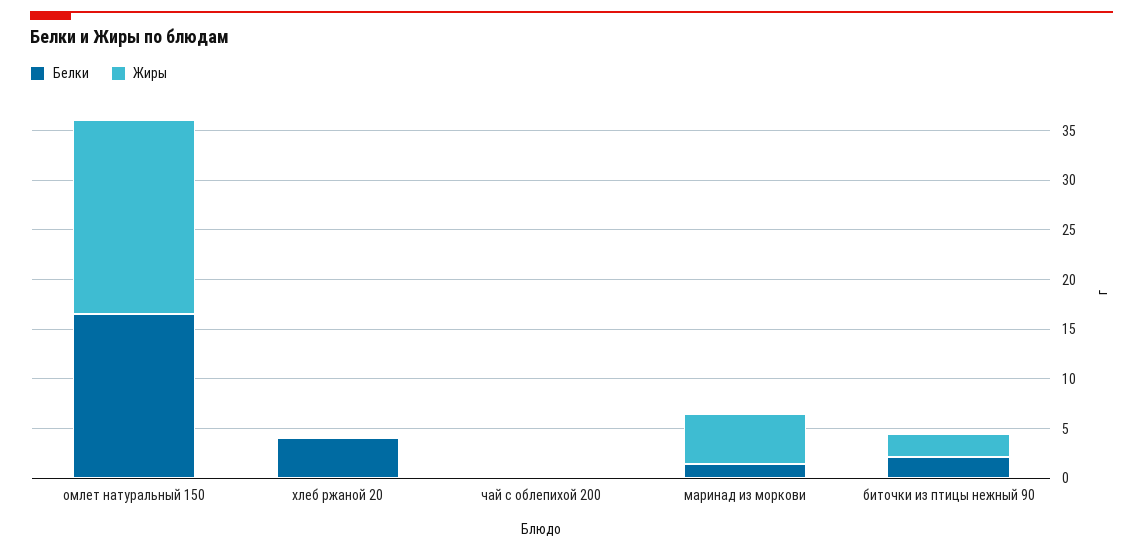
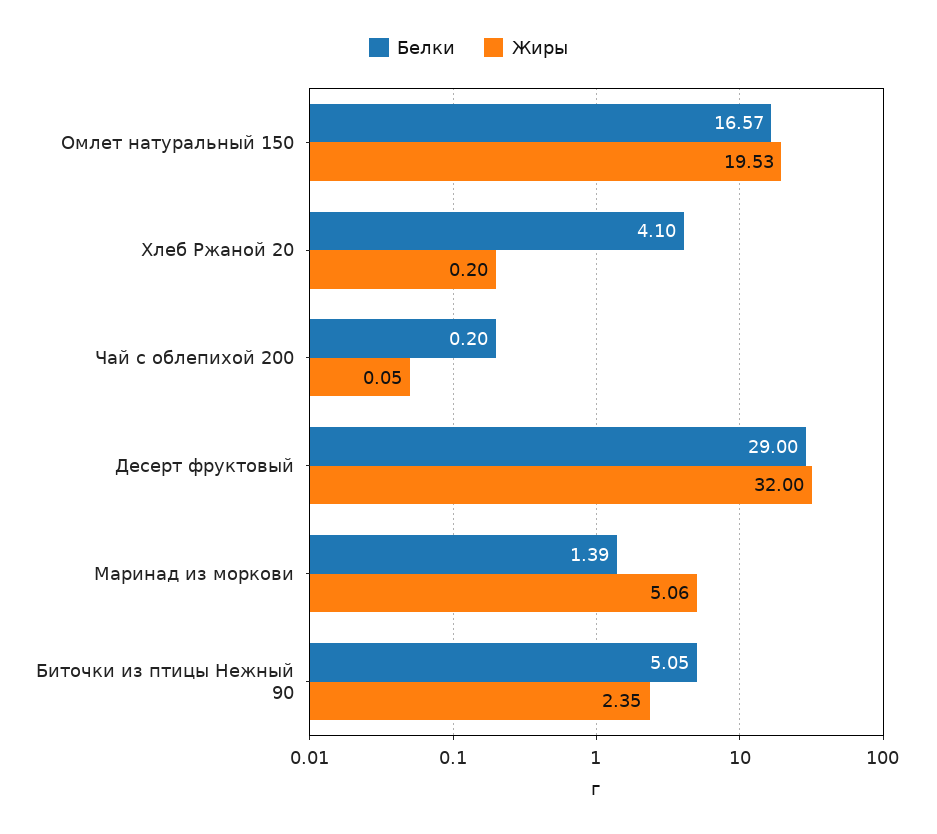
  {
    "Белки": {
      "омлет натуральный 150": 16.57,
      "хлеб ржаной 20": 4.1,
      "чай с облепихой 200": 0.2,
      "маринад из моркови": 1.39,
-     "биточки из птицы нежный 90": 2
+     "биточки из птицы нежный 90": 5.05,
+     "Десерт фруктовый": 29
    },
    "Жиры": {
      "омлет натуральный 150": 19.53,
      "хлеб ржаной 20": 0.2,
      "чай с облепихой 200": 0.05,
      "маринад из моркови": 5.06,
-     "биточки из птицы нежный 90": 2.35
+     "биточки из птицы нежный 90": 2.35,
+     "Десерт фруктовый": 32
    }
  }

